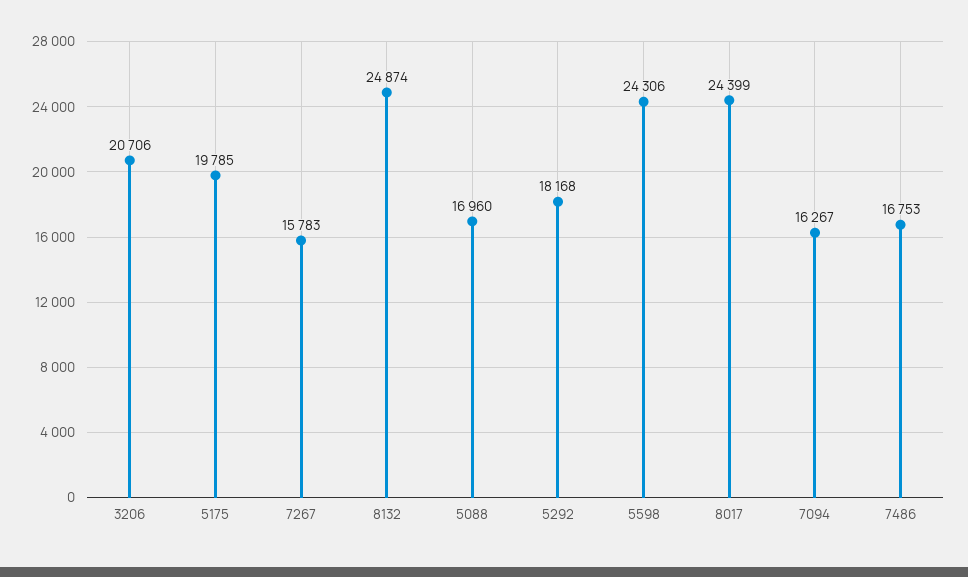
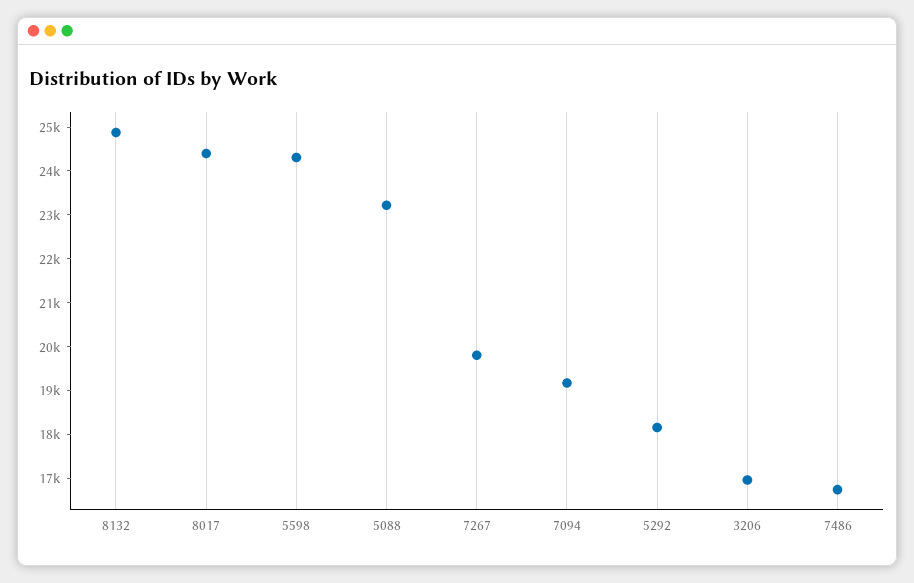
  {
-   "3206": 20706,
+   "3206": 17000,
-   "5175": 19785,
-   "7267": 15783,
+   "7267": 19800,
    "8132": 24874,
-   "5088": 16960,
+   "5088": 23200,
    "5292": 18168,
    "5598": 24306,
    "8017": 24399,
-   "7094": 16267,
+   "7094": 19200,
    "7486": 16753
  }

